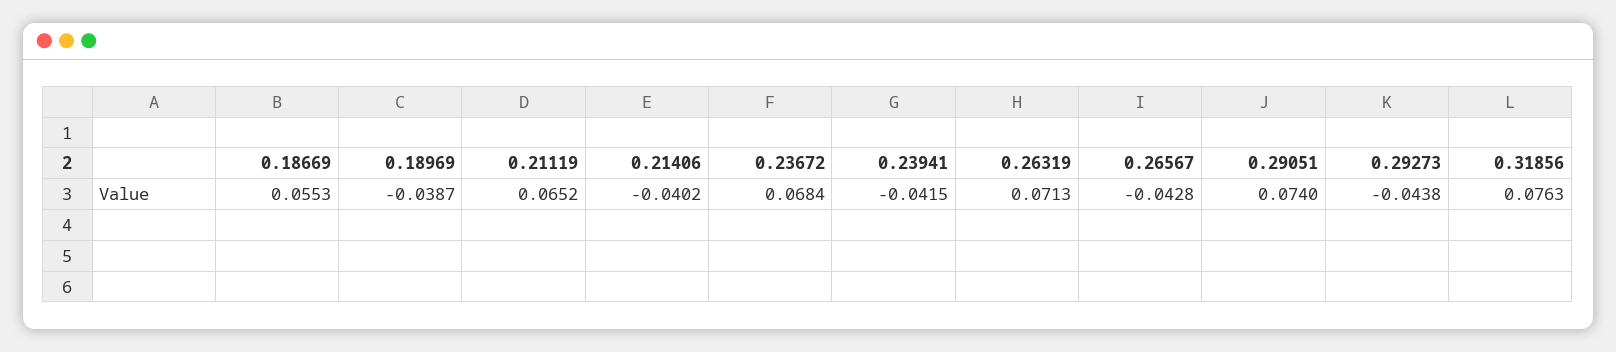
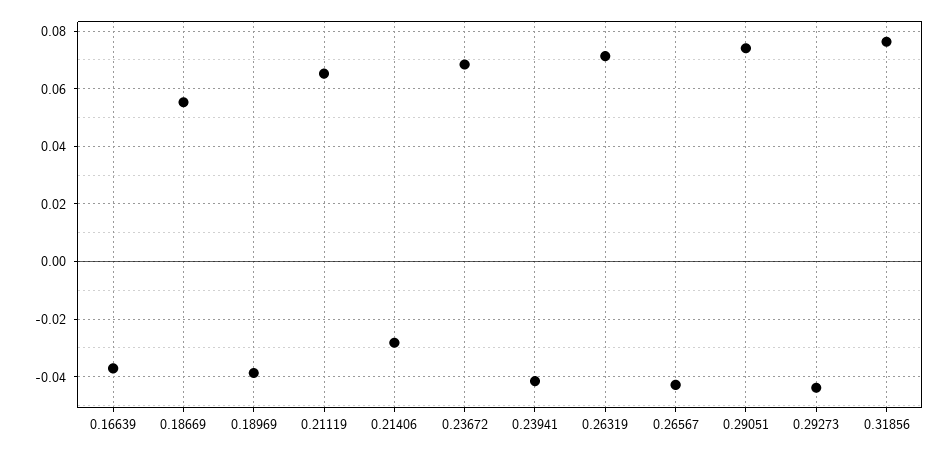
  {
    "0.18669": 0.0553,
    "0.18969": -0.0387,
    "0.21119": 0.0652,
-   "0.21406": -0.0402,
+   "0.21406": -0.0275,
    "0.23672": 0.0684,
    "0.23941": -0.0415,
    "0.26319": 0.0713,
    "0.26567": -0.0428,
    "0.29051": 0.074,
    "0.29273": -0.0438,
-   "0.31856": 0.0763
+   "0.31856": 0.0763,
+   "0.16639": -0.0375
  }

